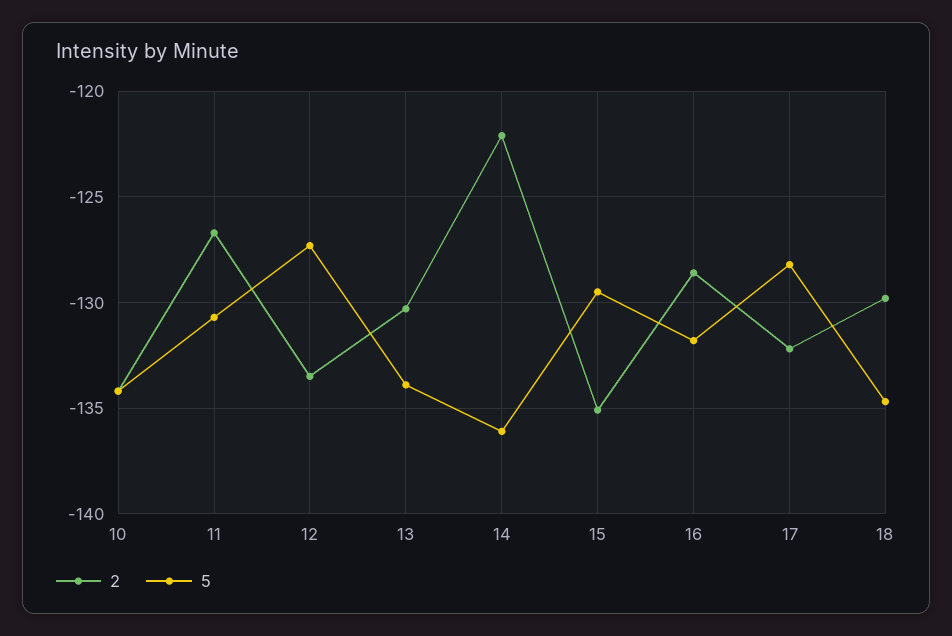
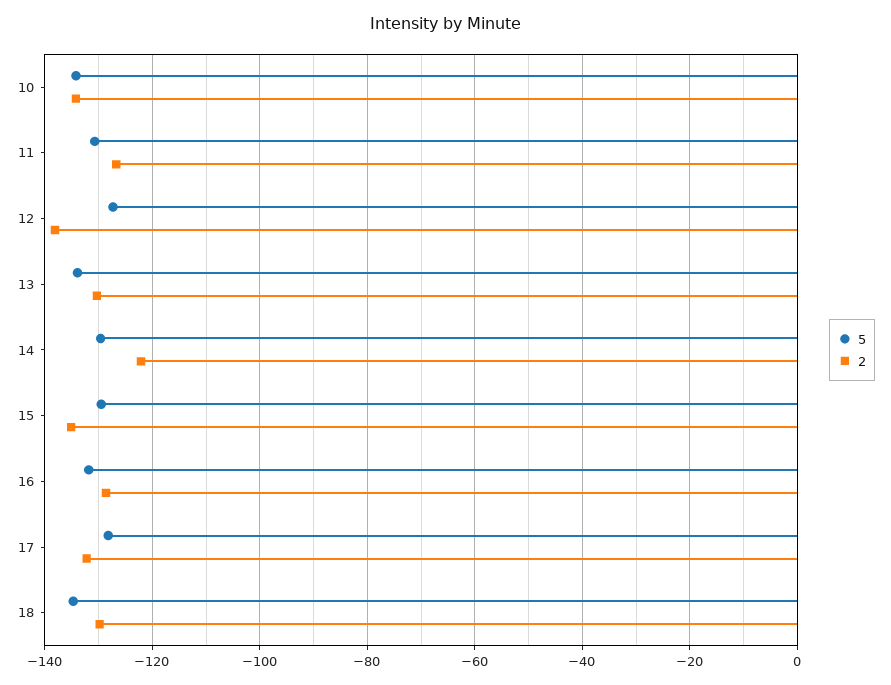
  {
    "2": {
      "10": -134,
      "11": -126.5,
-     "12": -133.5,
+     "12": -138,
      "13": -130.5,
      "14": -122,
      "15": -135,
      "16": -128.5,
      "17": -132,
      "18": -130
    },
    "5": {
      "10": -134,
      "11": -130.5,
      "12": -127.5,
      "13": -134,
-     "14": -136,
+     "14": -130,
      "15": -129.5,
      "16": -132,
      "17": -128,
      "18": -134.5
    }
  }

